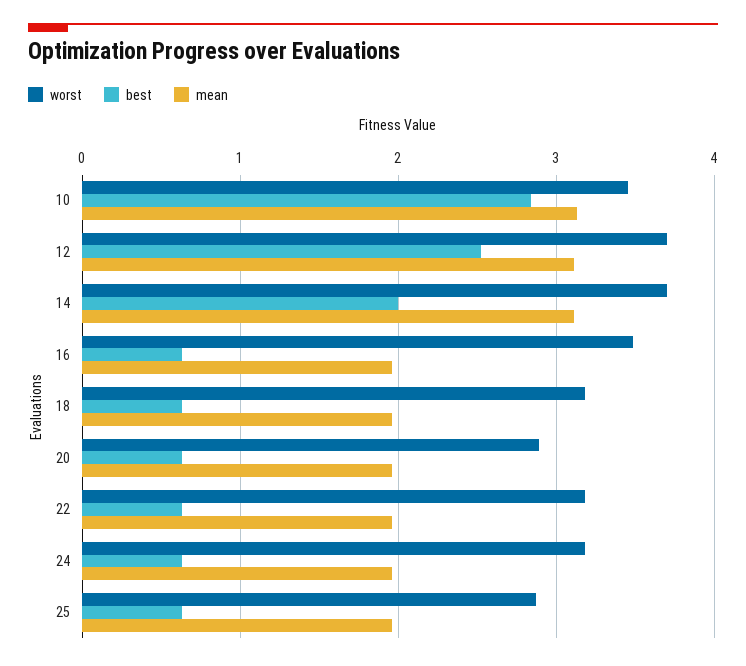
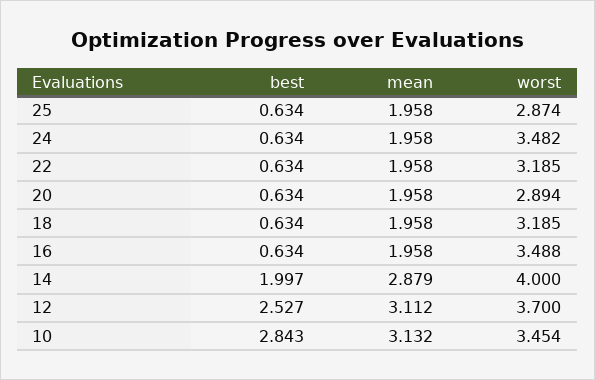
  {
    "worst": {
      "10": 3.454,
      "12": 3.7,
-     "14": 3.7,
+     "14": 4,
      "16": 3.488,
      "18": 3.185,
      "20": 2.894,
      "22": 3.185,
-     "24": 3.2,
+     "24": 3.482,
      "25": 2.874
    },
    "best": {
      "10": 2.843,
      "12": 2.527,
      "14": 1.997,
      "16": 0.634,
      "18": 0.634,
      "20": 0.634,
      "22": 0.634,
      "24": 0.634,
      "25": 0.634
    },
    "mean": {
      "10": 3.132,
      "12": 3.112,
-     "14": 3.1,
+     "14": 2.879,
      "16": 1.958,
      "18": 1.958,
      "20": 1.958,
      "22": 1.958,
      "24": 1.958,
      "25": 1.958
    }
  }

